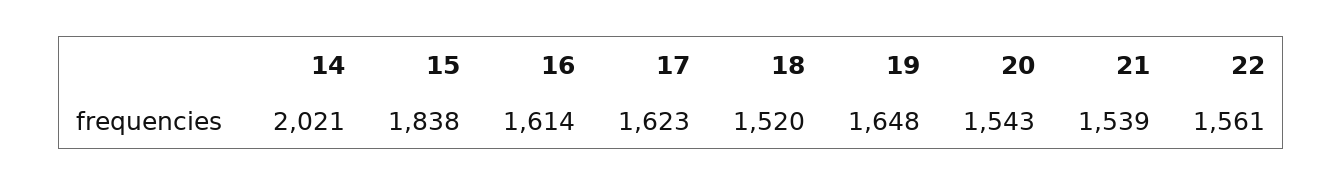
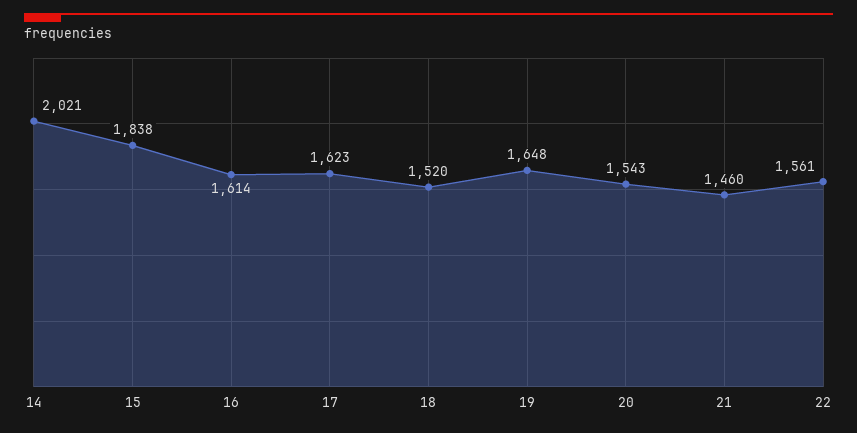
  {
    "14": 2021,
    "15": 1838,
    "16": 1614,
    "17": 1623,
    "18": 1520,
    "19": 1648,
    "20": 1543,
-   "21": 1539,
+   "21": 1460,
    "22": 1561
  }

